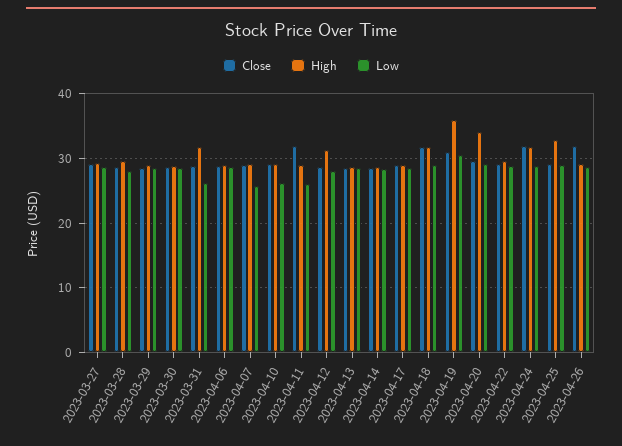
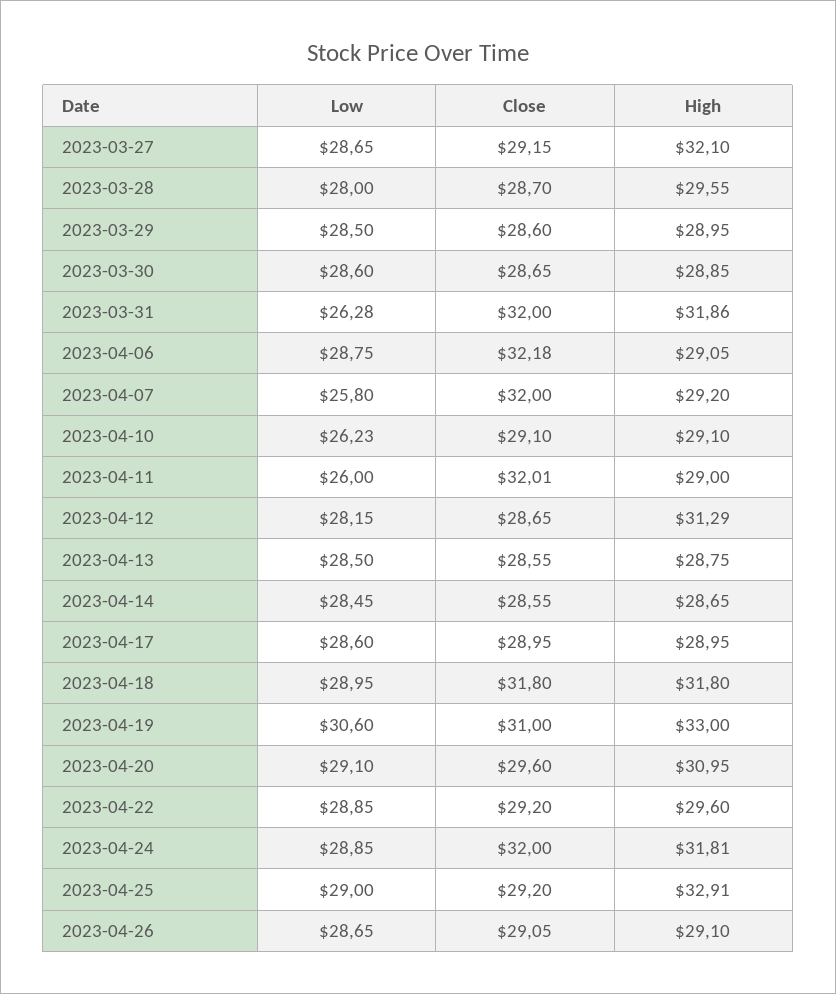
  {
    "Close": {
      "2023-03-27": 29.15,
      "2023-03-28": 28.7,
      "2023-03-29": 28.6,
      "2023-03-30": 28.65,
-     "2023-03-31": 29,
+     "2023-03-31": 32,
-     "2023-04-06": 29,
+     "2023-04-06": 32.18,
-     "2023-04-07": 29,
+     "2023-04-07": 32,
      "2023-04-10": 29.1,
      "2023-04-11": 32.01,
      "2023-04-12": 28.65,
      "2023-04-13": 28.55,
      "2023-04-14": 28.55,
      "2023-04-17": 28.95,
      "2023-04-18": 31.8,
      "2023-04-19": 31,
      "2023-04-20": 29.6,
      "2023-04-22": 29.2,
      "2023-04-24": 32,
      "2023-04-25": 29.2,
-     "2023-04-26": 32
+     "2023-04-26": 29.05
    },
    "High": {
-     "2023-03-27": 29,
+     "2023-03-27": 32.1,
      "2023-03-28": 29.55,
      "2023-03-29": 28.95,
      "2023-03-30": 28.85,
      "2023-03-31": 31.86,
      "2023-04-06": 29.05,
      "2023-04-07": 29.2,
      "2023-04-10": 29.1,
      "2023-04-11": 29,
      "2023-04-12": 31.29,
      "2023-04-13": 28.75,
      "2023-04-14": 28.65,
      "2023-04-17": 28.95,
      "2023-04-18": 31.8,
-     "2023-04-19": 36,
+     "2023-04-19": 33,
-     "2023-04-20": 34,
+     "2023-04-20": 30.95,
      "2023-04-22": 29.6,
      "2023-04-24": 31.81,
      "2023-04-25": 32.91,
      "2023-04-26": 29.1
    },
    "Low": {
      "2023-03-27": 28.65,
      "2023-03-28": 28,
      "2023-03-29": 28.5,
      "2023-03-30": 28.6,
      "2023-03-31": 26.28,
      "2023-04-06": 28.75,
      "2023-04-07": 25.8,
      "2023-04-10": 26.23,
      "2023-04-11": 26,
      "2023-04-12": 28.15,
      "2023-04-13": 28.5,
      "2023-04-14": 28.45,
      "2023-04-17": 28.6,
      "2023-04-18": 28.95,
      "2023-04-19": 30.6,
      "2023-04-20": 29.1,
      "2023-04-22": 28.85,
      "2023-04-24": 28.85,
      "2023-04-25": 29,
      "2023-04-26": 28.65
    }
  }

